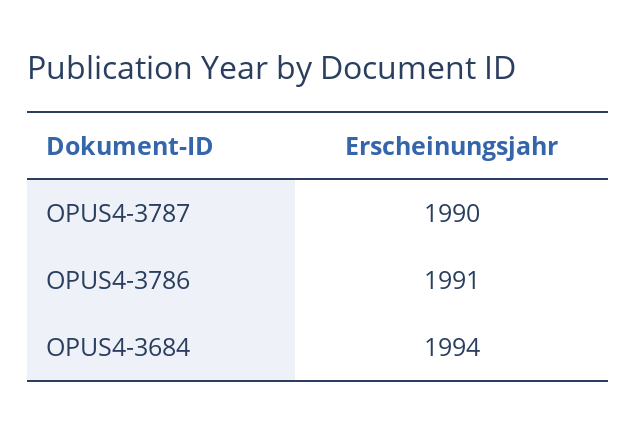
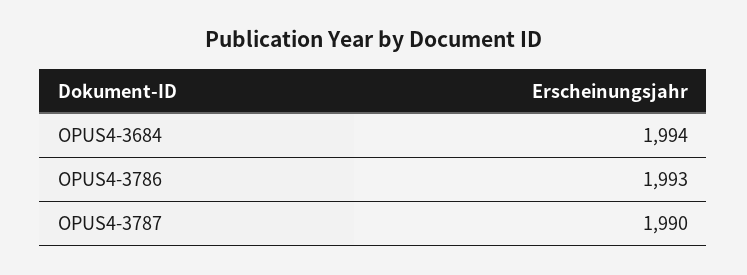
  {
    "OPUS4-3787": 1990,
-   "OPUS4-3786": 1991,
+   "OPUS4-3786": 1993,
    "OPUS4-3684": 1994
  }

